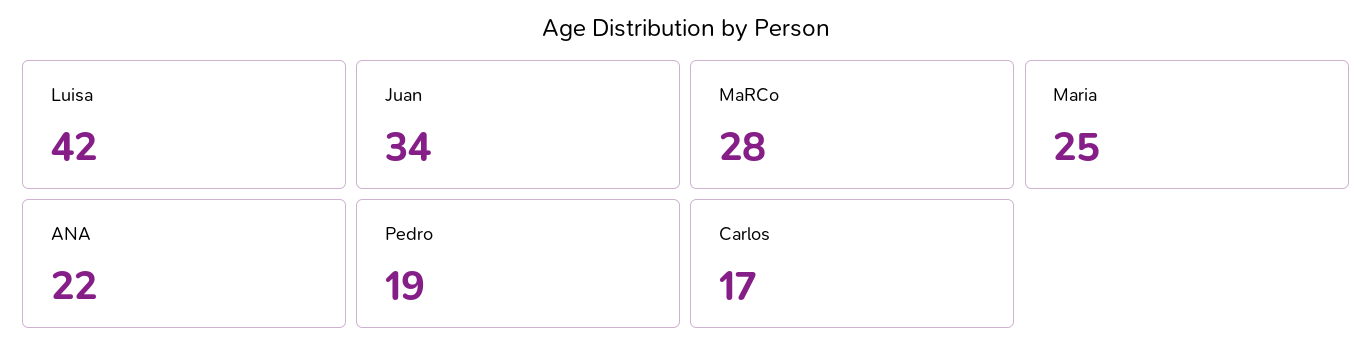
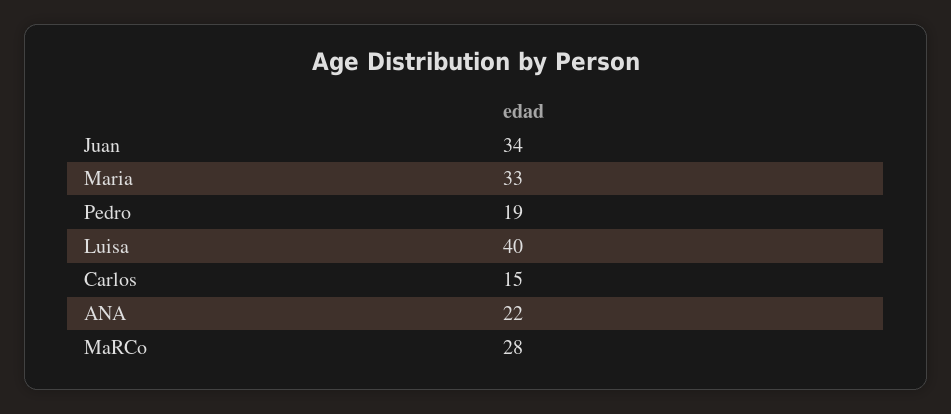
  {
-   "Luisa": 42,
+   "Luisa": 40,
    "Juan": 34,
    "MaRCo": 28,
-   "Maria": 25,
+   "Maria": 33,
    "ANA": 22,
    "Pedro": 19,
-   "Carlos": 17
+   "Carlos": 15
  }

